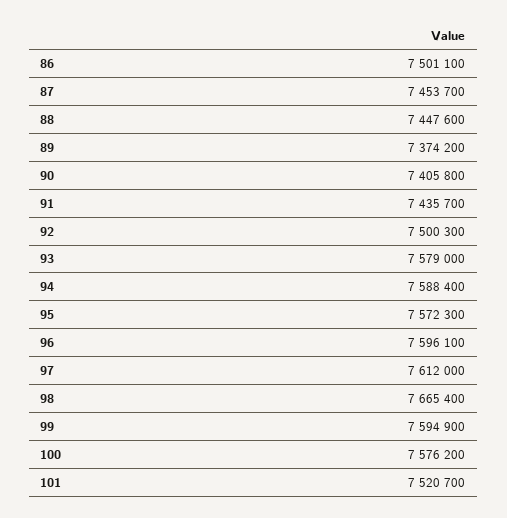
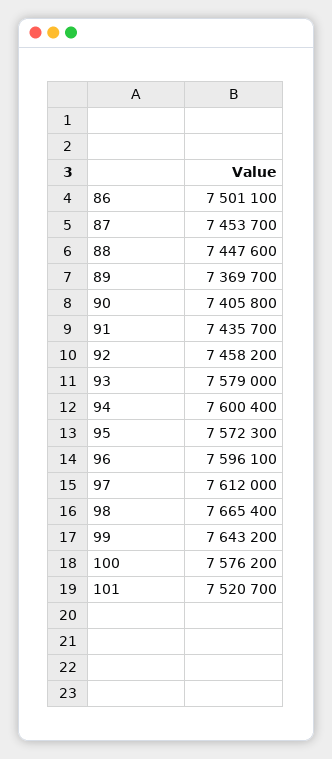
  {
    "86": 7501100,
    "87": 7453700,
    "88": 7447600,
-   "89": 7374200,
+   "89": 7369700,
    "90": 7405800,
    "91": 7435700,
-   "92": 7500300,
+   "92": 7458200,
    "93": 7579000,
-   "94": 7588400,
+   "94": 7600400,
    "95": 7572300,
    "96": 7596100,
    "97": 7612000,
    "98": 7665400,
-   "99": 7594900,
+   "99": 7643200,
    "100": 7576200,
    "101": 7520700
  }

